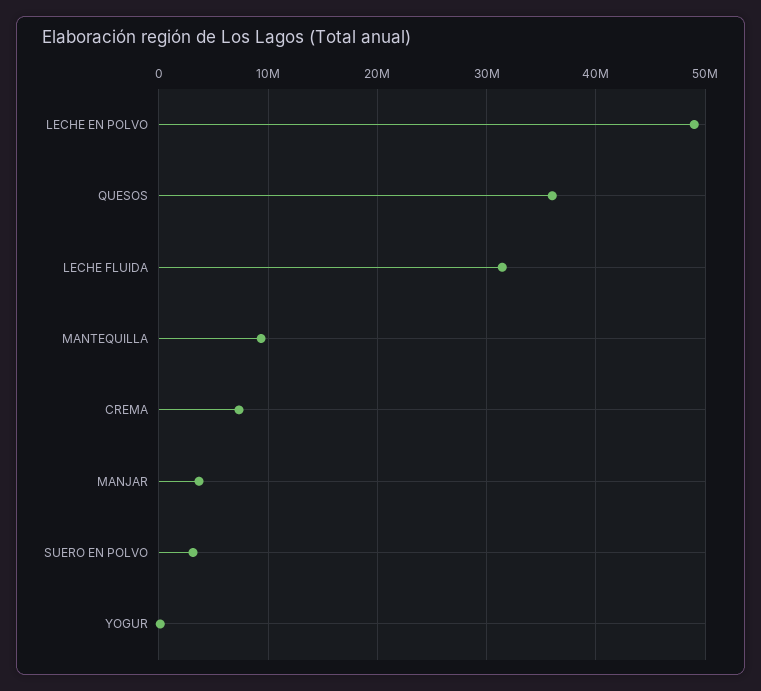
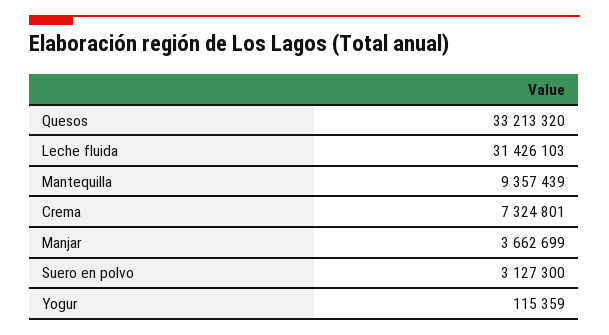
  {
-   "LECHE EN POLVO": 49000000,
-   "QUESOS": 36000000,
+   "QUESOS": 33213320,
    "LECHE FLUIDA": 31426103,
    "MANTEQUILLA": 9357439,
    "CREMA": 7324801,
    "MANJAR": 3662699,
    "SUERO EN POLVO": 3127300,
    "YOGUR": 115359
  }

